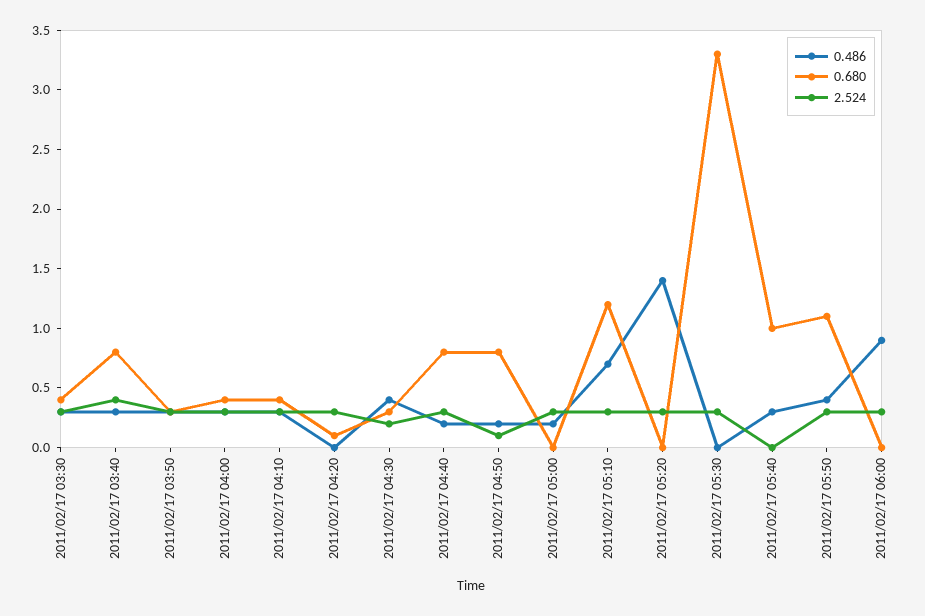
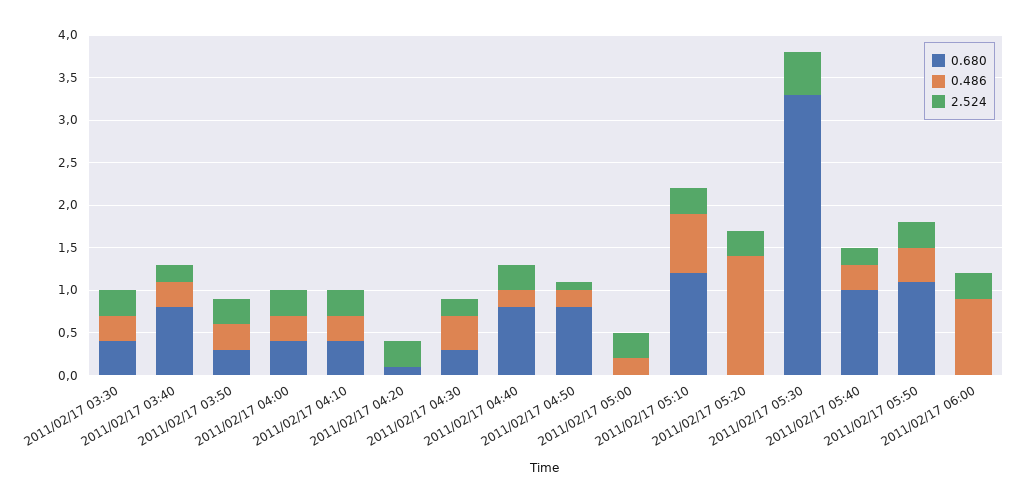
  {
    "0.486": {
      "2011/02/17 03:30": 0.3,
      "2011/02/17 03:40": 0.3,
      "2011/02/17 03:50": 0.3,
      "2011/02/17 04:00": 0.3,
      "2011/02/17 04:10": 0.3,
      "2011/02/17 04:20": 0,
      "2011/02/17 04:30": 0.4,
      "2011/02/17 04:40": 0.2,
      "2011/02/17 04:50": 0.2,
      "2011/02/17 05:00": 0.2,
      "2011/02/17 05:10": 0.7,
      "2011/02/17 05:20": 1.4,
      "2011/02/17 05:30": 0,
      "2011/02/17 05:40": 0.3,
      "2011/02/17 05:50": 0.4,
      "2011/02/17 06:00": 0.9
    },
    "0.680": {
      "2011/02/17 03:30": 0.4,
      "2011/02/17 03:40": 0.8,
      "2011/02/17 03:50": 0.3,
      "2011/02/17 04:00": 0.4,
      "2011/02/17 04:10": 0.4,
      "2011/02/17 04:20": 0.1,
      "2011/02/17 04:30": 0.3,
      "2011/02/17 04:40": 0.8,
      "2011/02/17 04:50": 0.8,
      "2011/02/17 05:00": 0,
      "2011/02/17 05:10": 1.2,
      "2011/02/17 05:20": 0,
      "2011/02/17 05:30": 3.3,
      "2011/02/17 05:40": 1,
      "2011/02/17 05:50": 1.1,
      "2011/02/17 06:00": 0
    },
    "2.524": {
      "2011/02/17 03:30": 0.3,
-     "2011/02/17 03:40": 0.4,
+     "2011/02/17 03:40": 0.2,
      "2011/02/17 03:50": 0.3,
      "2011/02/17 04:00": 0.3,
      "2011/02/17 04:10": 0.3,
      "2011/02/17 04:20": 0.3,
      "2011/02/17 04:30": 0.2,
      "2011/02/17 04:40": 0.3,
      "2011/02/17 04:50": 0.1,
      "2011/02/17 05:00": 0.3,
      "2011/02/17 05:10": 0.3,
      "2011/02/17 05:20": 0.3,
-     "2011/02/17 05:30": 0.3,
+     "2011/02/17 05:30": 0.5,
-     "2011/02/17 05:40": 0,
+     "2011/02/17 05:40": 0.2,
      "2011/02/17 05:50": 0.3,
      "2011/02/17 06:00": 0.3
    }
  }

